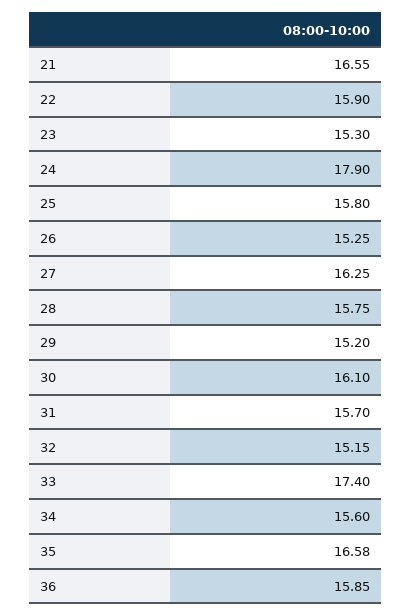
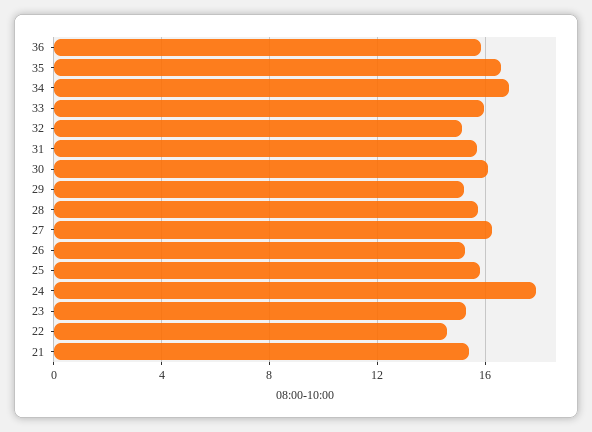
  {
-   "21": 16.55,
+   "21": 15.5,
-   "22": 15.9,
+   "22": 14.5,
    "23": 15.3,
    "24": 17.9,
    "25": 15.8,
    "26": 15.25,
    "27": 16.25,
    "28": 15.75,
    "29": 15.2,
    "30": 16.1,
    "31": 15.7,
    "32": 15.15,
-   "33": 17.4,
+   "33": 16,
-   "34": 15.6,
+   "34": 17,
    "35": 16.58,
    "36": 15.85
  }

